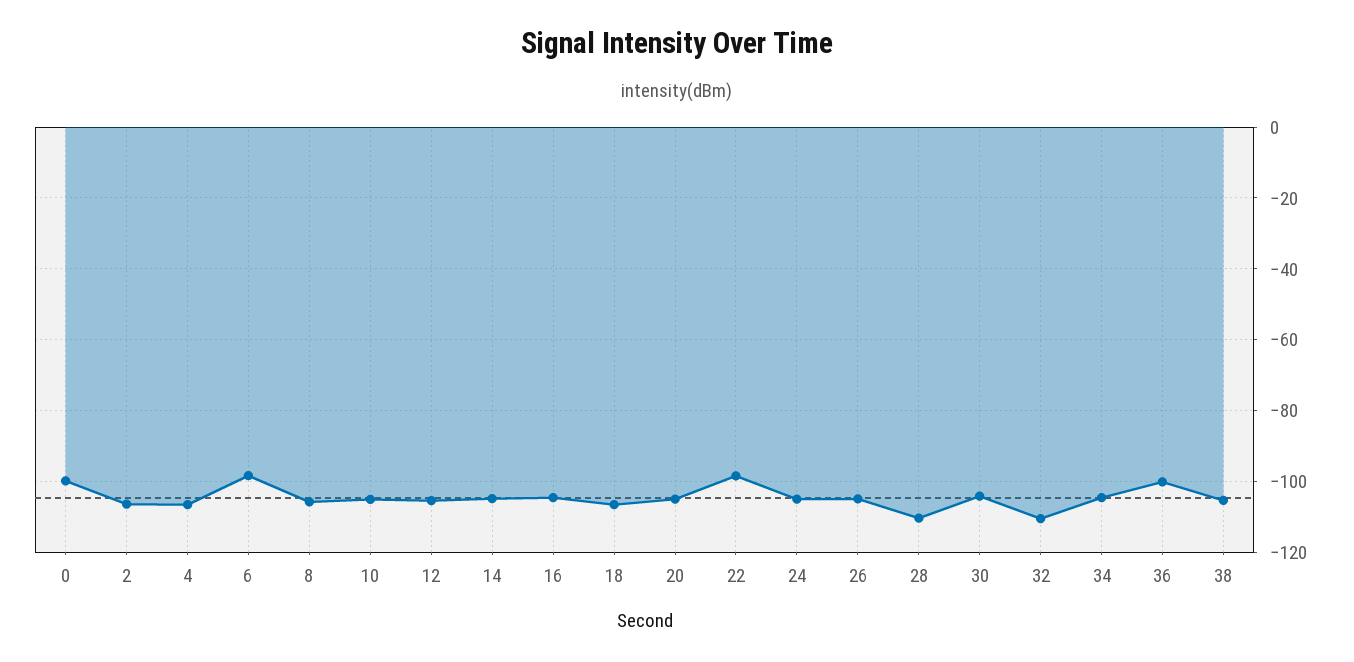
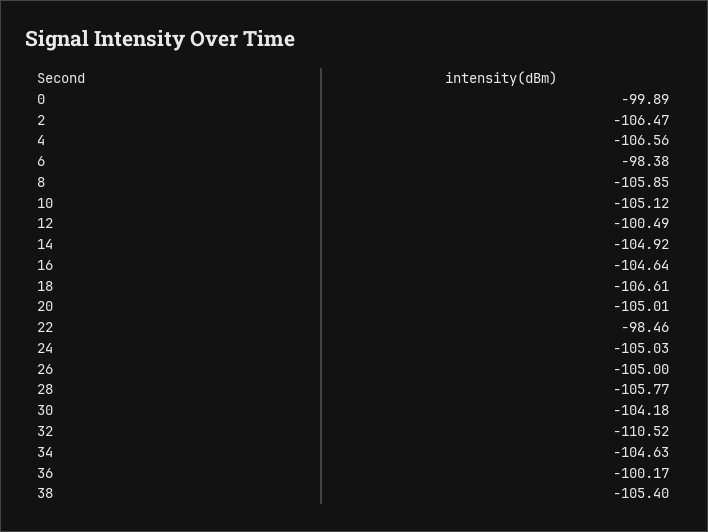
  {
    "0": -99.89,
    "2": -106.47,
    "4": -106.56,
    "6": -98.38,
    "8": -105.85,
    "10": -105.12,
-   "12": -106,
+   "12": -100.49,
    "14": -104.92,
    "16": -104.64,
    "18": -106.61,
    "20": -105.01,
    "22": -98.46,
    "24": -105.03,
    "26": -105,
-   "28": -110,
+   "28": -105.77,
    "30": -104.18,
    "32": -110.52,
    "34": -104.63,
    "36": -100.17,
    "38": -105.4
  }

